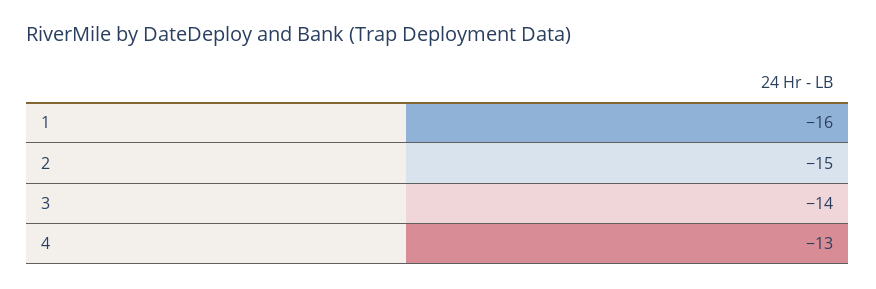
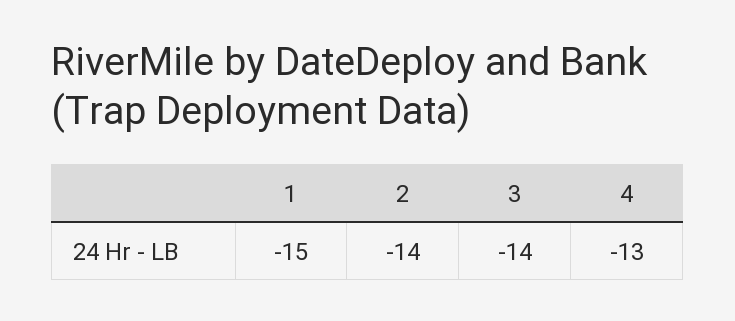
  {
-   "1": -16,
+   "1": -15,
-   "2": -15,
+   "2": -14,
    "3": -14,
    "4": -13
  }

